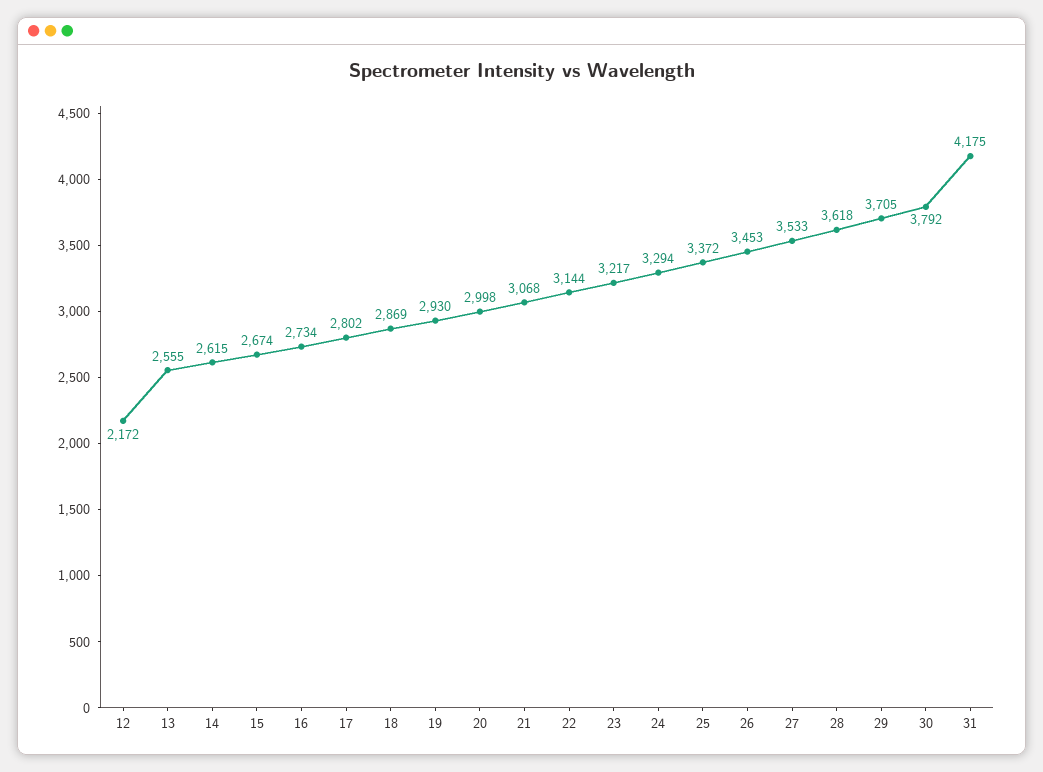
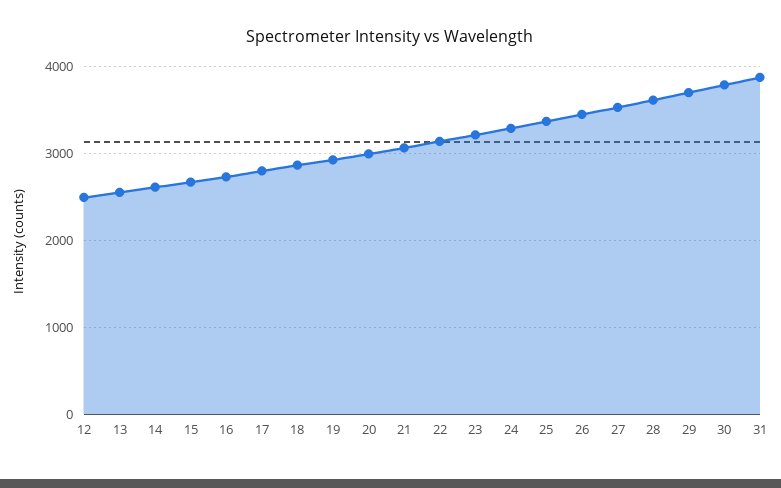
  {
-   "12": 2172,
+   "12": 2500,
    "13": 2555,
    "14": 2615,
    "15": 2674,
    "16": 2734,
    "17": 2802,
    "18": 2869,
    "19": 2930,
    "20": 2998,
    "21": 3068,
    "22": 3144,
    "23": 3217,
    "24": 3294,
    "25": 3372,
    "26": 3453,
    "27": 3533,
    "28": 3618,
    "29": 3705,
    "30": 3792,
-   "31": 4175
+   "31": 3900
  }

